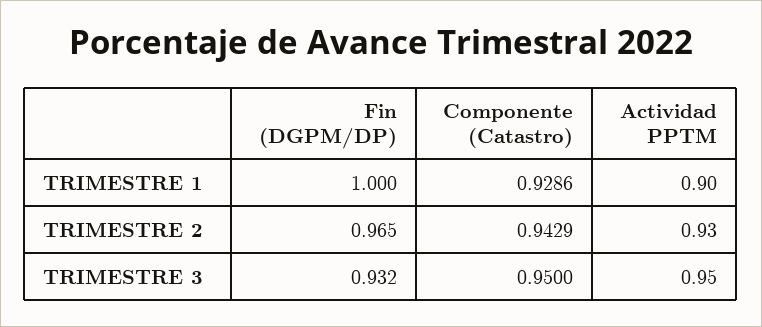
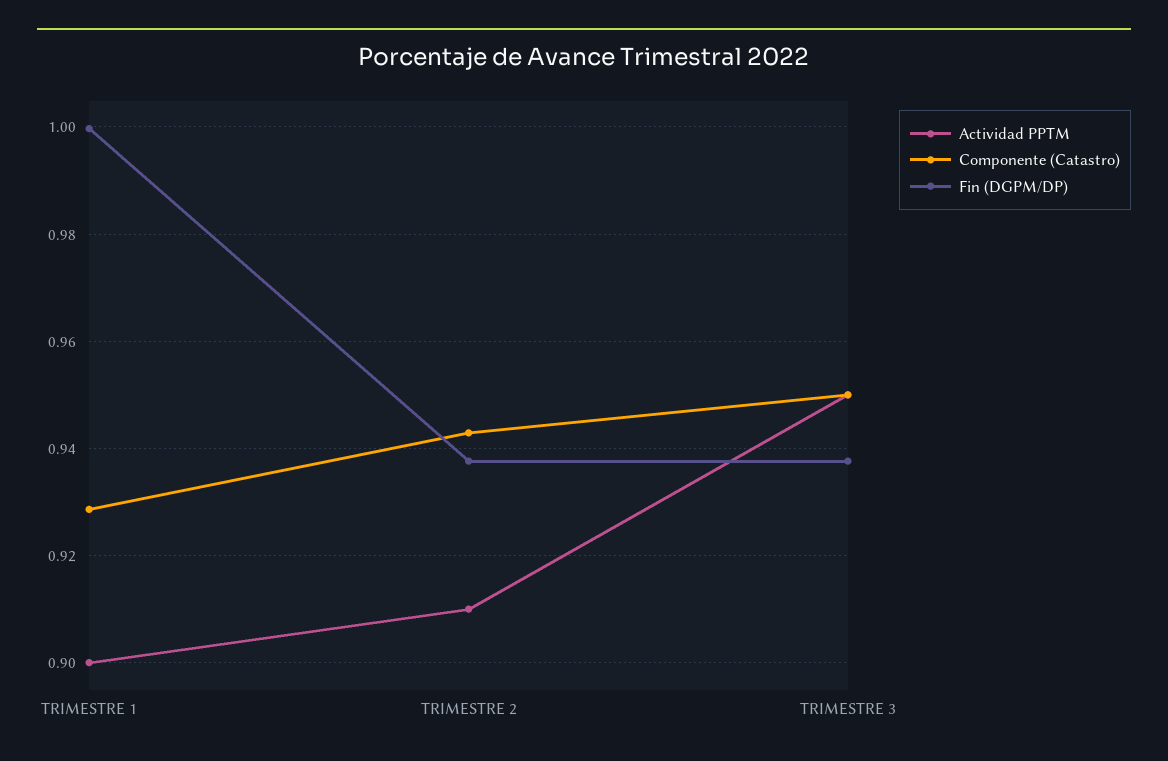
  {
    "Fin (DGPM/DP)": {
      "TRIMESTRE 1": 1,
-     "TRIMESTRE 2": 0.965,
+     "TRIMESTRE 2": 0.938,
-     "TRIMESTRE 3": 0.932
+     "TRIMESTRE 3": 0.938
    },
    "Componente (Catastro)": {
      "TRIMESTRE 1": 0.9286,
      "TRIMESTRE 2": 0.9429,
      "TRIMESTRE 3": 0.95
    },
    "Actividad PPTM": {
      "TRIMESTRE 1": 0.9,
-     "TRIMESTRE 2": 0.93,
+     "TRIMESTRE 2": 0.91,
      "TRIMESTRE 3": 0.95
    }
  }

